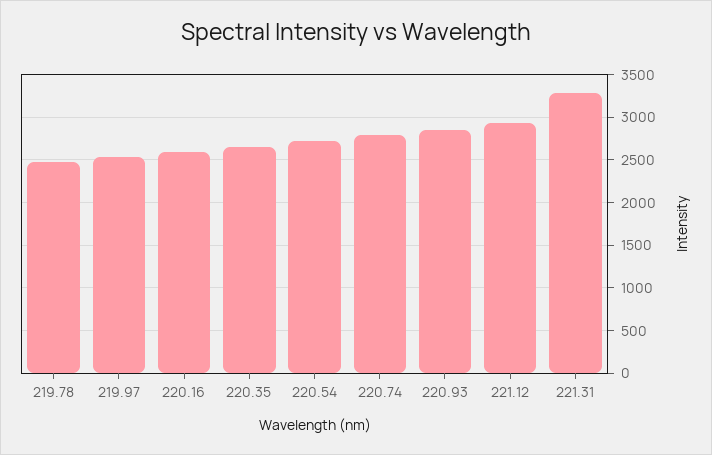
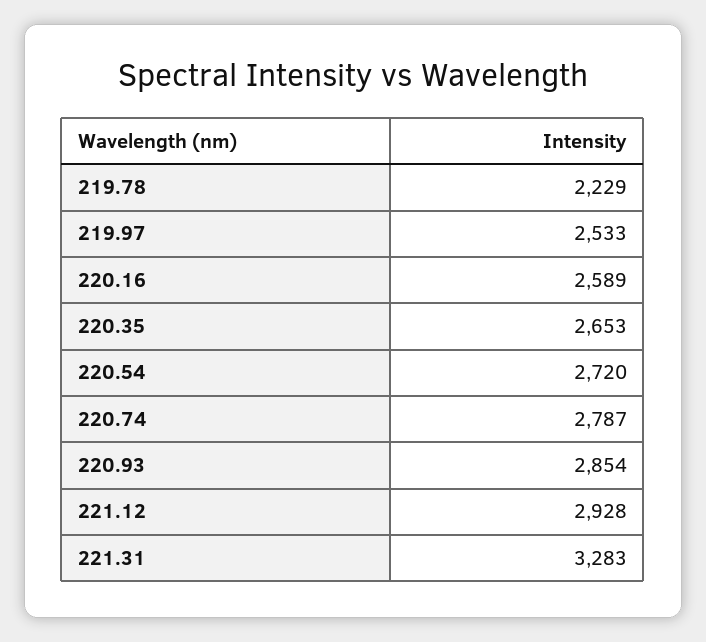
  {
-   "219.78": 2500,
+   "219.78": 2229,
    "219.97": 2533,
    "220.16": 2589,
    "220.35": 2653,
    "220.54": 2720,
    "220.74": 2787,
    "220.93": 2854,
    "221.12": 2928,
    "221.31": 3283
  }

